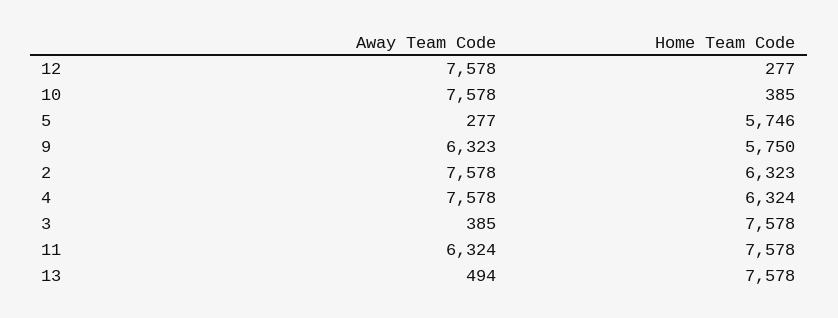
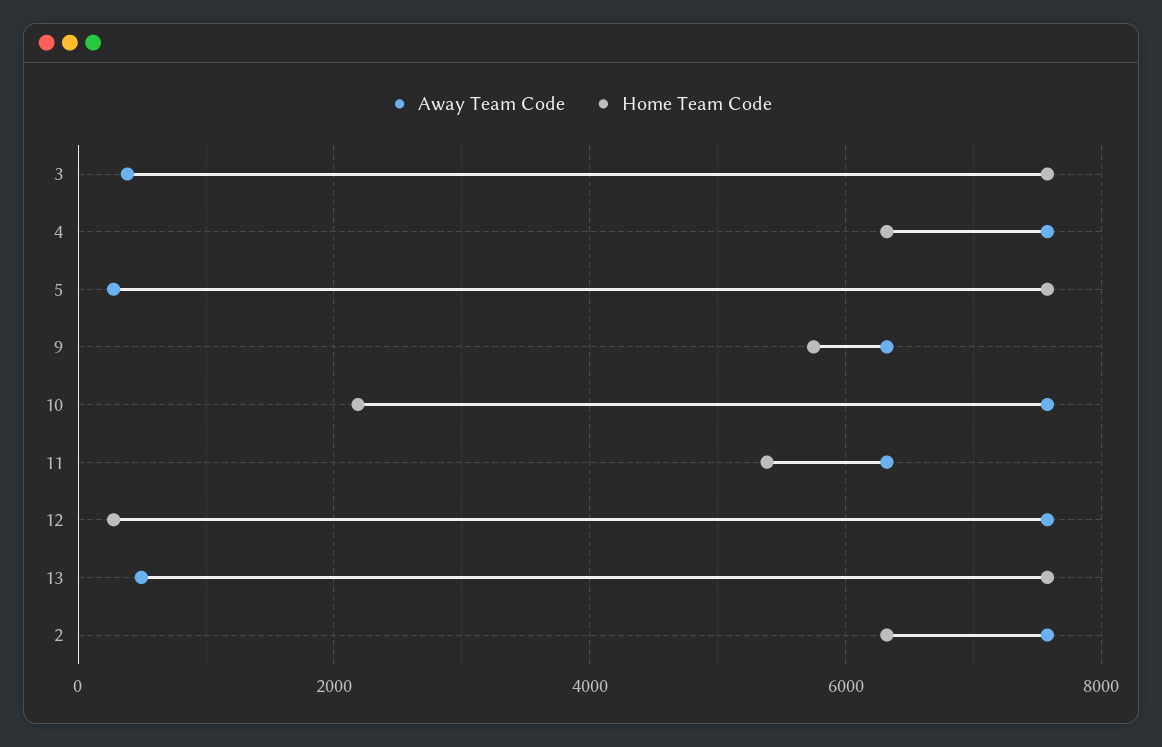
  {
    "Away Team Code": {
      "12": 7578,
      "10": 7578,
      "5": 277,
      "9": 6323,
      "2": 7578,
      "4": 7578,
      "3": 385,
      "11": 6324,
      "13": 494
    },
    "Home Team Code": {
      "12": 277,
-     "10": 385,
+     "10": 2200,
-     "5": 5746,
+     "5": 7600,
      "9": 5750,
      "2": 6323,
      "4": 6324,
      "3": 7578,
-     "11": 7578,
+     "11": 5400,
      "13": 7578
    }
  }

